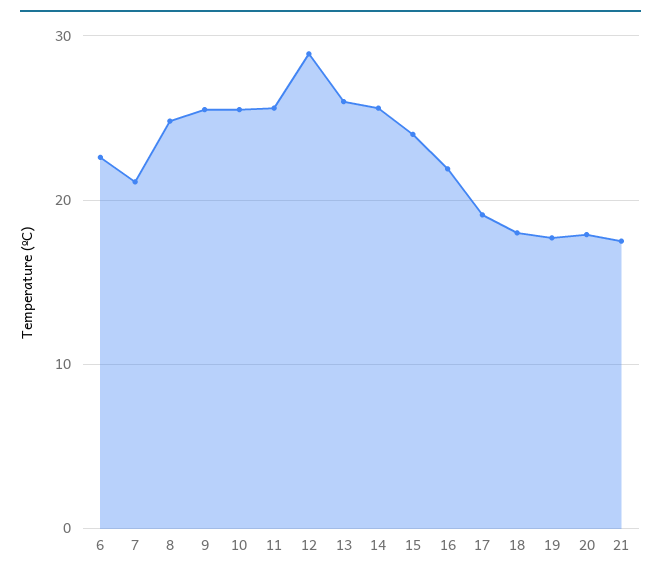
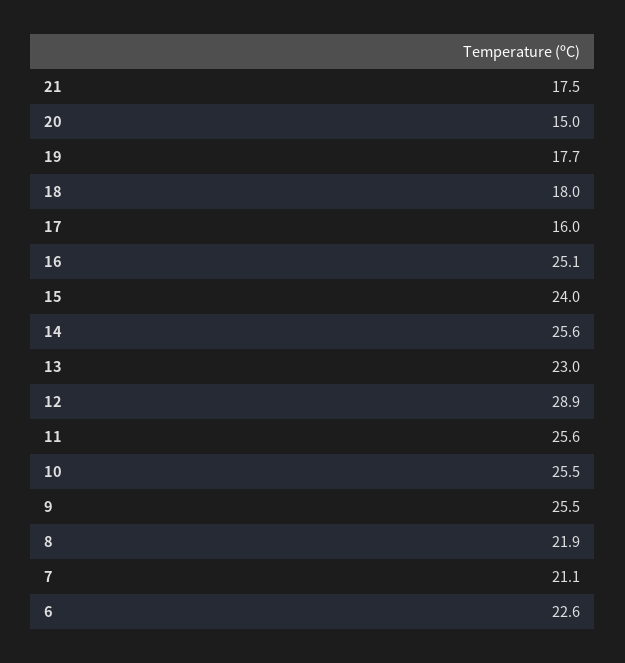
  {
    "6": 22.6,
    "7": 21.1,
-   "8": 25,
+   "8": 21.9,
    "9": 25.5,
    "10": 25.5,
    "11": 25.6,
    "12": 28.9,
-   "13": 26,
+   "13": 23,
    "14": 25.6,
    "15": 24,
-   "16": 22,
+   "16": 25.1,
-   "17": 19,
+   "17": 16,
    "18": 18,
    "19": 17.7,
-   "20": 18,
+   "20": 15,
    "21": 17.5
  }

